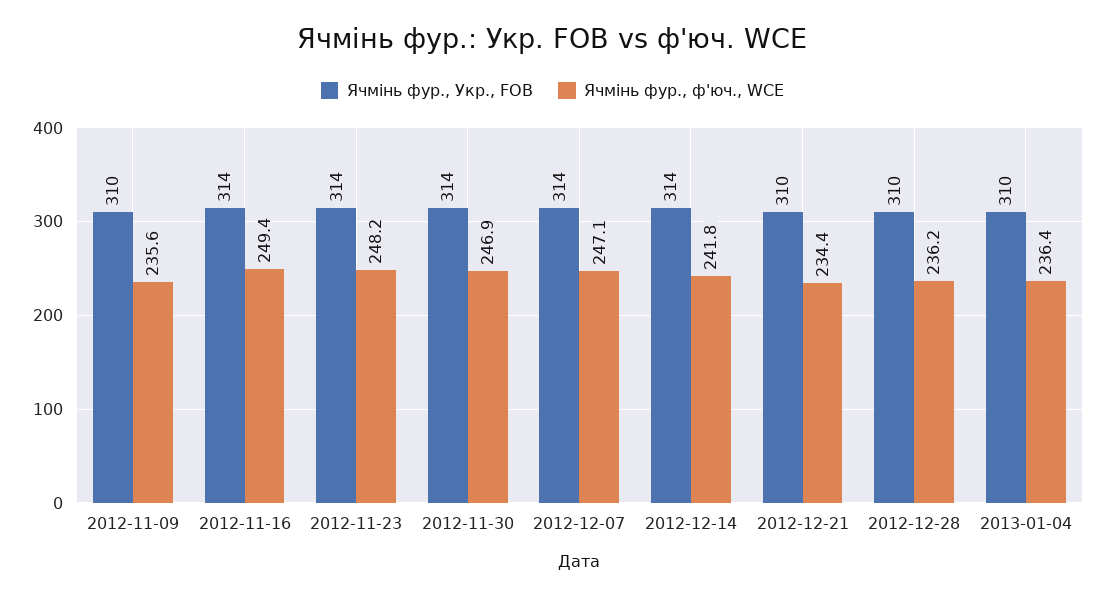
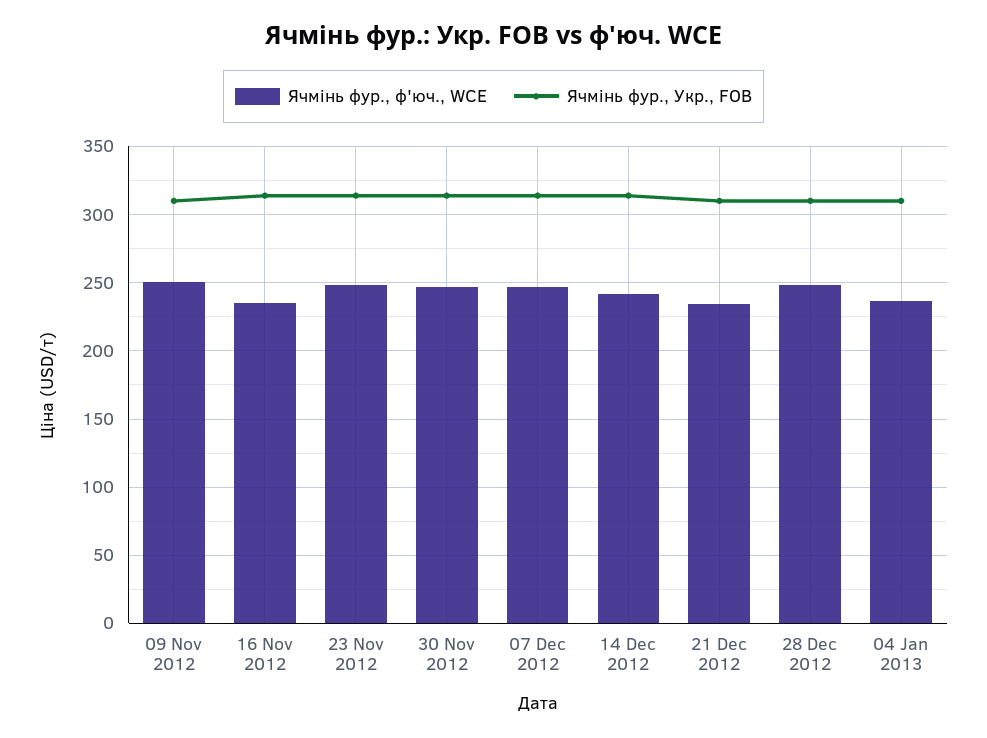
  {
    "Ячмінь фур., Укр., FOB": {
      "2012-11-09": 310,
      "2012-11-16": 314,
      "2012-11-23": 314,
      "2012-11-30": 314,
      "2012-12-07": 314,
      "2012-12-14": 314,
      "2012-12-21": 310,
      "2012-12-28": 310,
      "2013-01-04": 310
    },
    "Ячмінь фур., ф'юч., WCE": {
-     "2012-11-09": 235.6,
+     "2012-11-09": 250,
-     "2012-11-16": 249.4,
+     "2012-11-16": 235,
      "2012-11-23": 248.2,
      "2012-11-30": 246.9,
      "2012-12-07": 247.1,
      "2012-12-14": 241.8,
      "2012-12-21": 234.4,
-     "2012-12-28": 236.2,
+     "2012-12-28": 250,
      "2013-01-04": 236.4
    }
  }

